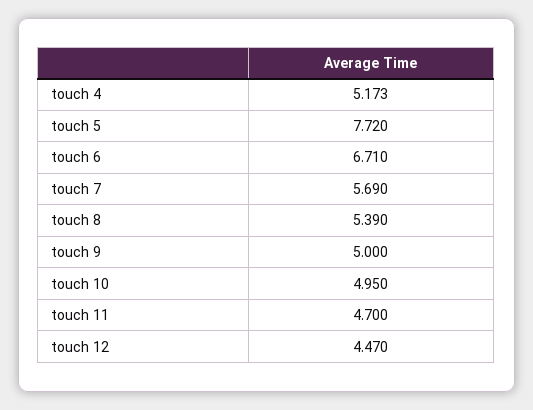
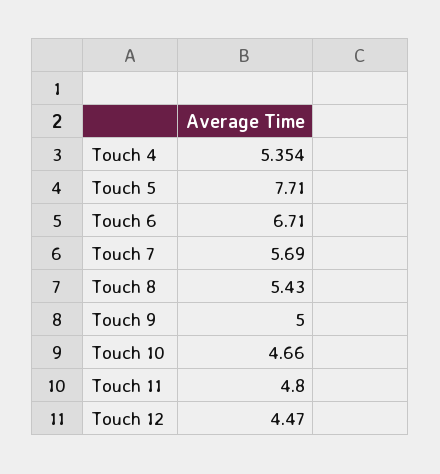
  {
-   "touch 4": 5.173,
+   "touch 4": 5.354,
-   "touch 5": 7.72,
+   "touch 5": 7.71,
    "touch 6": 6.71,
    "touch 7": 5.69,
-   "touch 8": 5.39,
+   "touch 8": 5.43,
    "touch 9": 5,
-   "touch 10": 4.95,
+   "touch 10": 4.66,
-   "touch 11": 4.7,
+   "touch 11": 4.8,
    "touch 12": 4.47
  }

